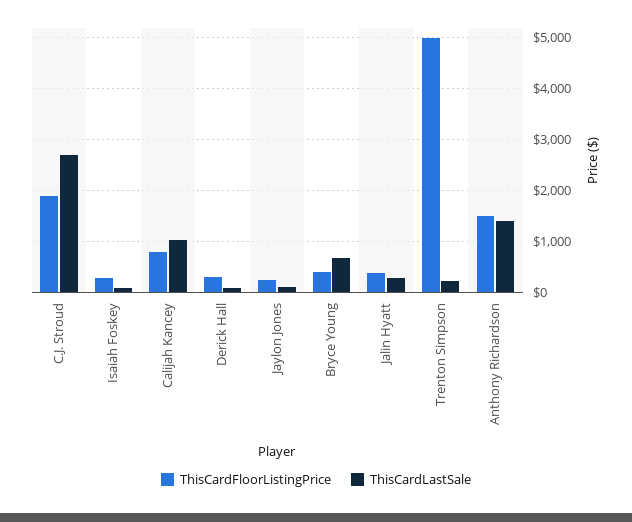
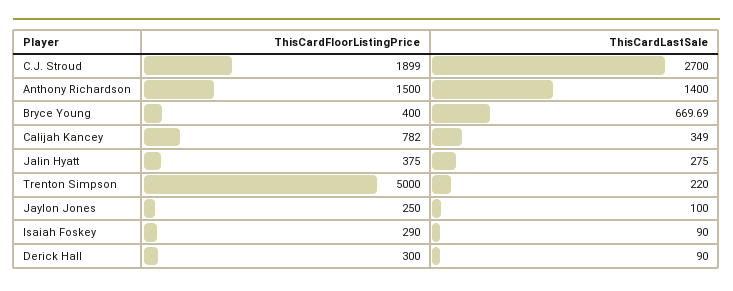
  {
    "ThisCardFloorListingPrice": {
      "C.J. Stroud": 1899,
      "Isaiah Foskey": 290,
      "Calijah Kancey": 782,
      "Derick Hall": 300,
      "Jaylon Jones": 250,
      "Bryce Young": 400,
      "Jalin Hyatt": 375,
      "Trenton Simpson": 5000,
      "Anthony Richardson": 1500
    },
    "ThisCardLastSale": {
      "C.J. Stroud": 2700,
      "Isaiah Foskey": 90,
-     "Calijah Kancey": 1000,
+     "Calijah Kancey": 349,
      "Derick Hall": 90,
      "Jaylon Jones": 100,
      "Bryce Young": 669.69,
      "Jalin Hyatt": 275,
      "Trenton Simpson": 220,
      "Anthony Richardson": 1400
    }
  }

